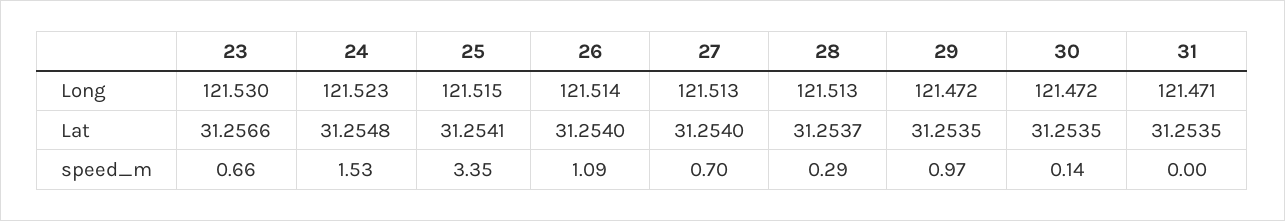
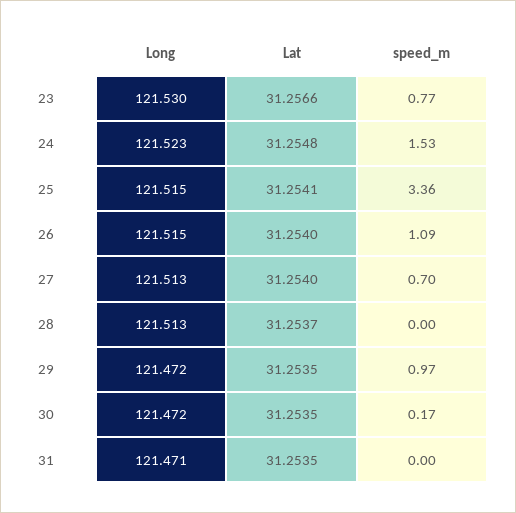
  {
    "23": {
      "Long": 121.53,
      "Lat": 31.2566,
-     "speed_m": 0.66
+     "speed_m": 0.77
    },
    "24": {
      "Long": 121.523,
      "Lat": 31.2548,
      "speed_m": 1.53
    },
    "25": {
      "Long": 121.515,
      "Lat": 31.2541,
-     "speed_m": 3.35
+     "speed_m": 3.36
    },
    "26": {
-     "Long": 121.514,
+     "Long": 121.515,
      "Lat": 31.254,
      "speed_m": 1.09
    },
    "27": {
      "Long": 121.513,
      "Lat": 31.254,
      "speed_m": 0.7
    },
    "28": {
      "Long": 121.513,
      "Lat": 31.2537,
-     "speed_m": 0.29
+     "speed_m": 0
    },
    "29": {
      "Long": 121.472,
      "Lat": 31.2535,
      "speed_m": 0.97
    },
    "30": {
      "Long": 121.472,
      "Lat": 31.2535,
-     "speed_m": 0.14
+     "speed_m": 0.17
    },
    "31": {
      "Long": 121.471,
      "Lat": 31.2535,
      "speed_m": 0
    }
  }

